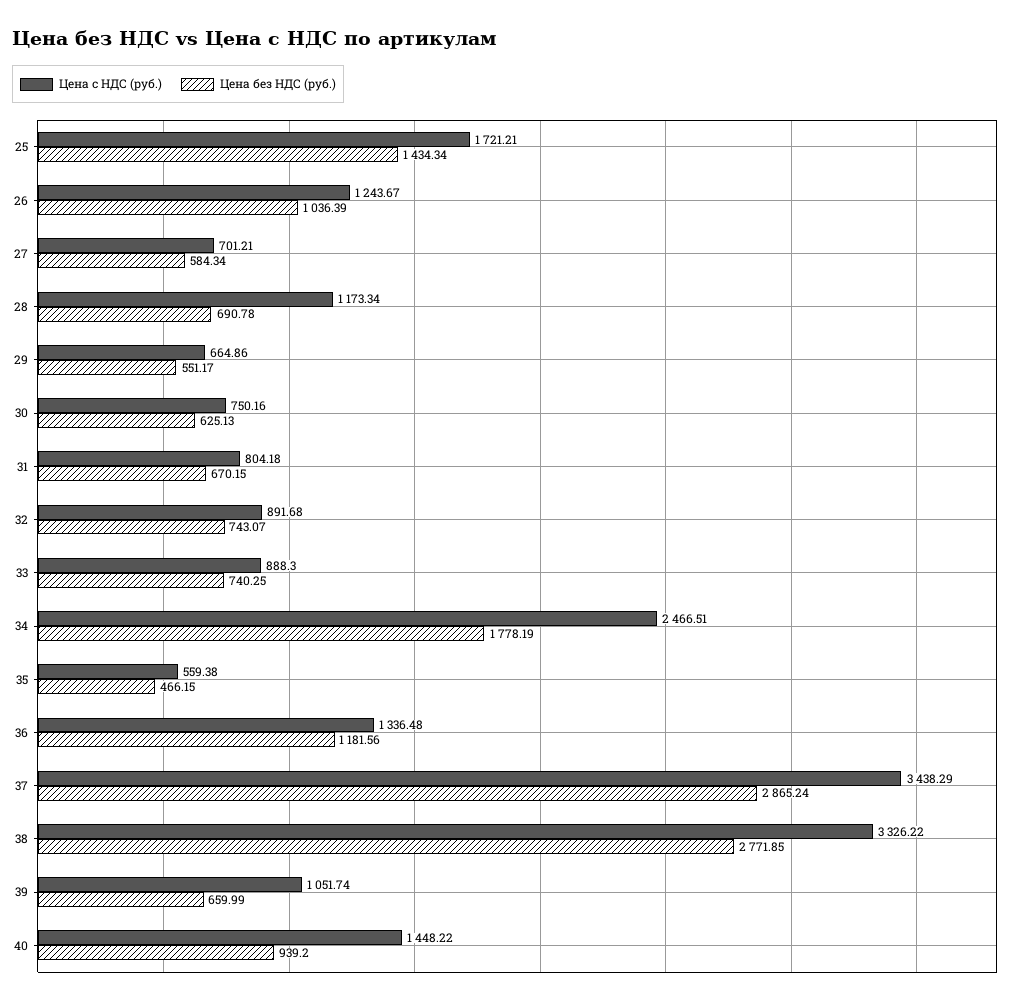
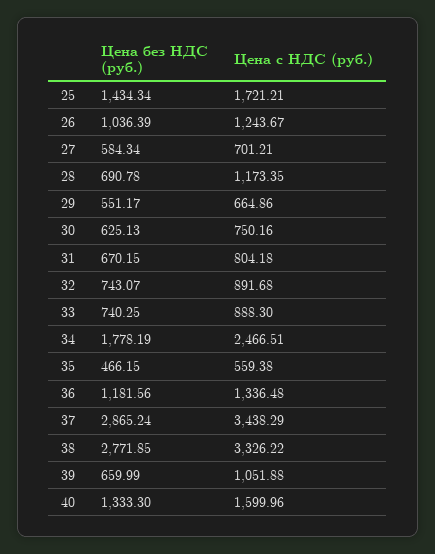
  {
    "Цена с НДС (руб.)": {
      "25": 1721.21,
      "26": 1243.67,
      "27": 701.21,
-     "28": 1173.34,
+     "28": 1173.35,
      "29": 664.86,
      "30": 750.16,
      "31": 804.18,
      "32": 891.68,
      "33": 888.3,
      "34": 2466.51,
      "35": 559.38,
      "36": 1336.48,
      "37": 3438.29,
      "38": 3326.22,
-     "39": 1051.74,
+     "39": 1051.88,
-     "40": 1448.22
+     "40": 1599.96
    },
    "Цена без НДС (руб.)": {
      "25": 1434.34,
      "26": 1036.39,
      "27": 584.34,
      "28": 690.78,
      "29": 551.17,
      "30": 625.13,
      "31": 670.15,
      "32": 743.07,
      "33": 740.25,
      "34": 1778.19,
      "35": 466.15,
      "36": 1181.56,
      "37": 2865.24,
      "38": 2771.85,
      "39": 659.99,
-     "40": 939.2
+     "40": 1333.3
    }
  }

